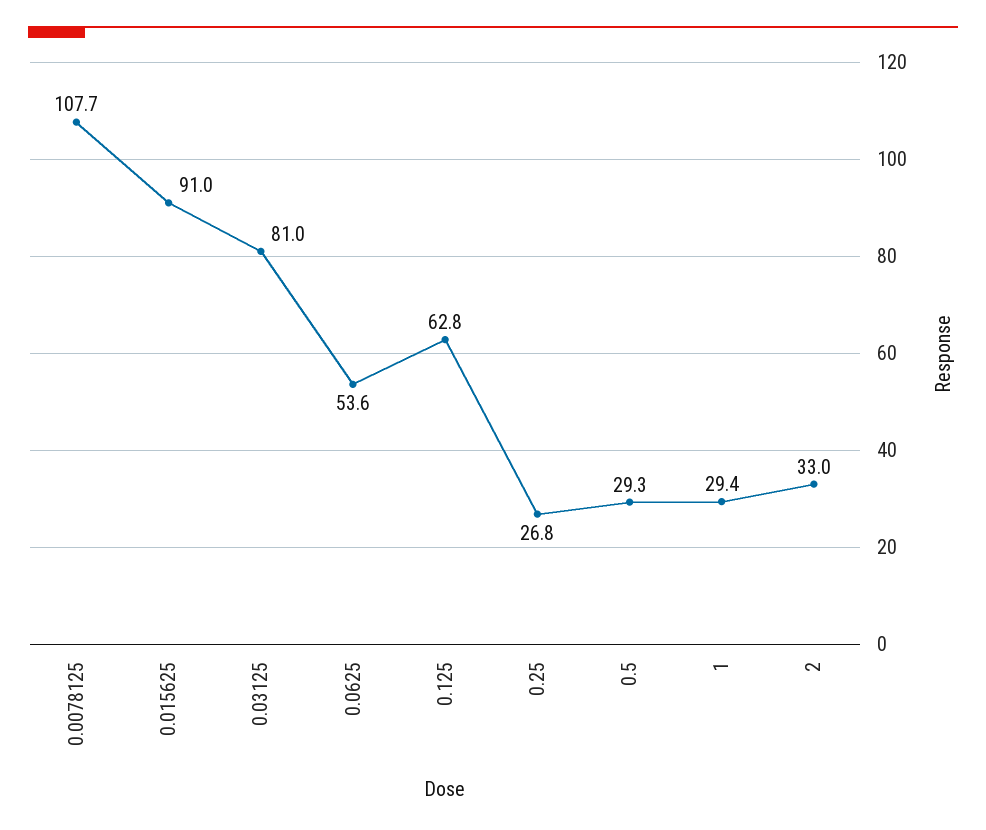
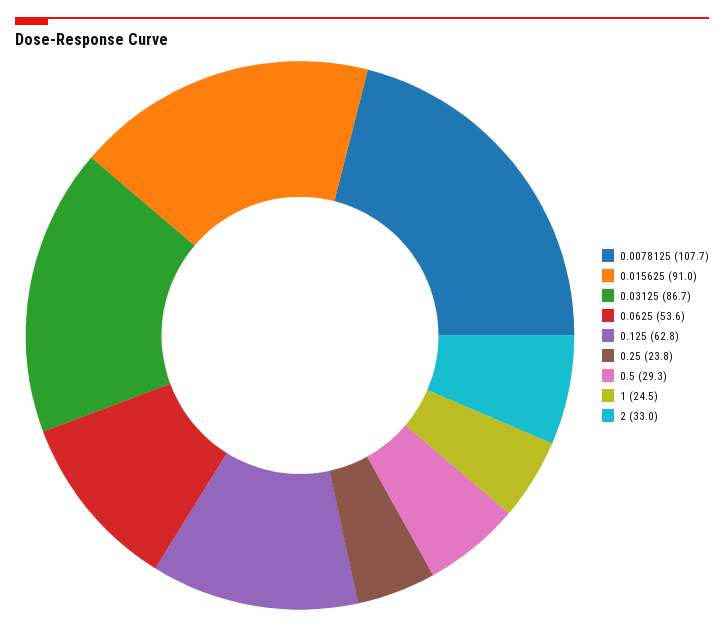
  {
    "0.0078125": 107.7,
    "0.015625": 91,
-   "0.03125": 81,
+   "0.03125": 86.7,
    "0.0625": 53.6,
    "0.125": 62.8,
-   "0.25": 26.8,
+   "0.25": 23.8,
    "0.5": 29.3,
-   "1": 29.4,
+   "1": 24.5,
    "2": 33
  }

